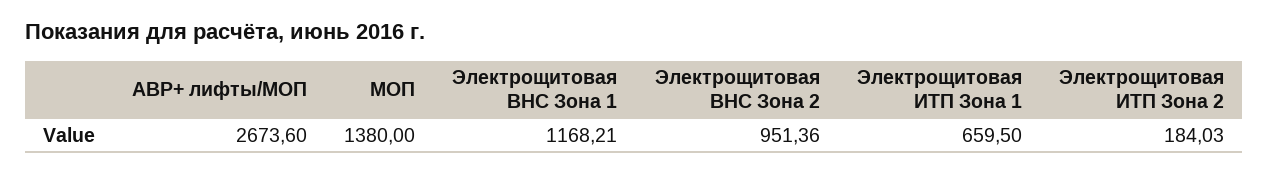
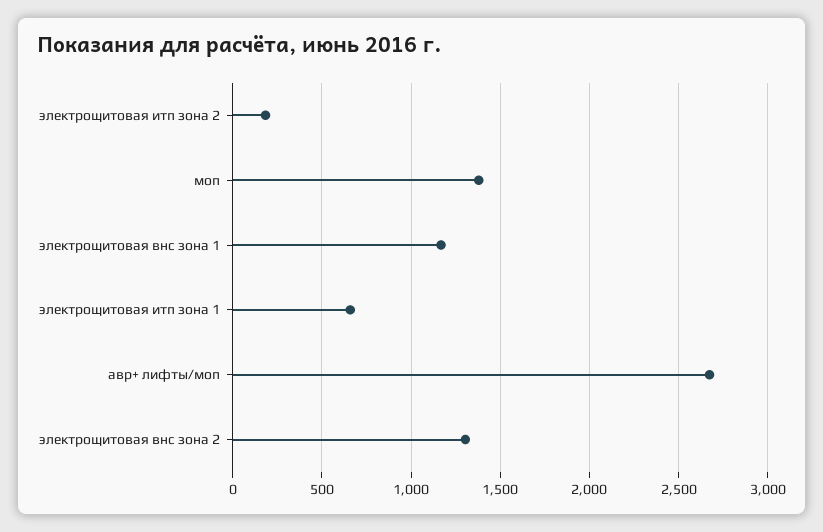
  {
    "АВР+ лифты/МОП": 2673.6,
    "МОП": 1380,
    "Электрощитовая ВНС Зона 1": 1168.21,
-   "Электрощитовая ВНС Зона 2": 951.36,
+   "Электрощитовая ВНС Зона 2": 1300,
    "Электрощитовая ИТП Зона 1": 659.5,
    "Электрощитовая ИТП Зона 2": 184.03
  }

